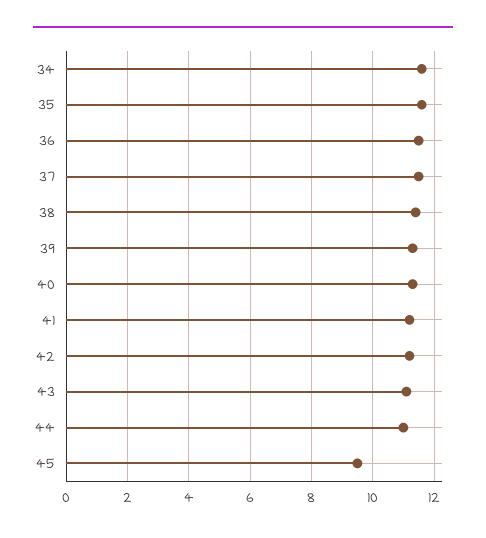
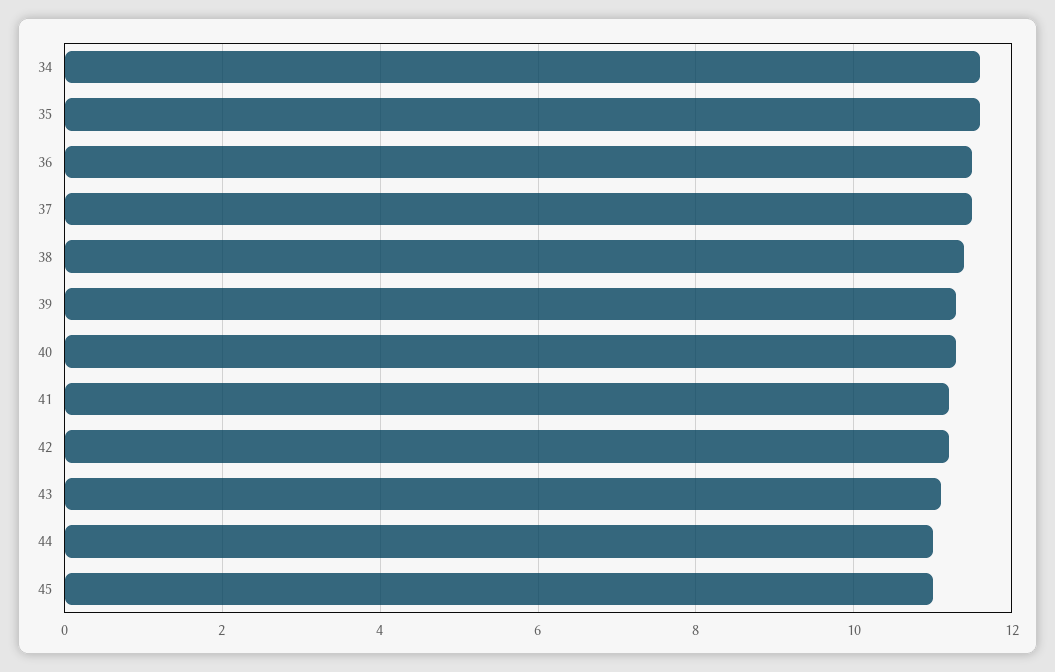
  {
    "34": 11.5,
    "35": 11.5,
    "36": 11.5,
    "37": 11.5,
    "38": 11.5,
    "39": 11.5,
    "40": 11.5,
    "41": 11,
    "42": 11,
    "43": 11,
    "44": 11,
-   "45": 9.5
+   "45": 11
  }

